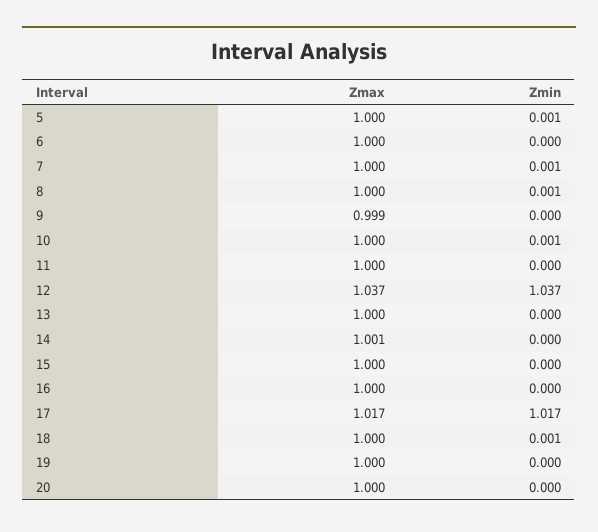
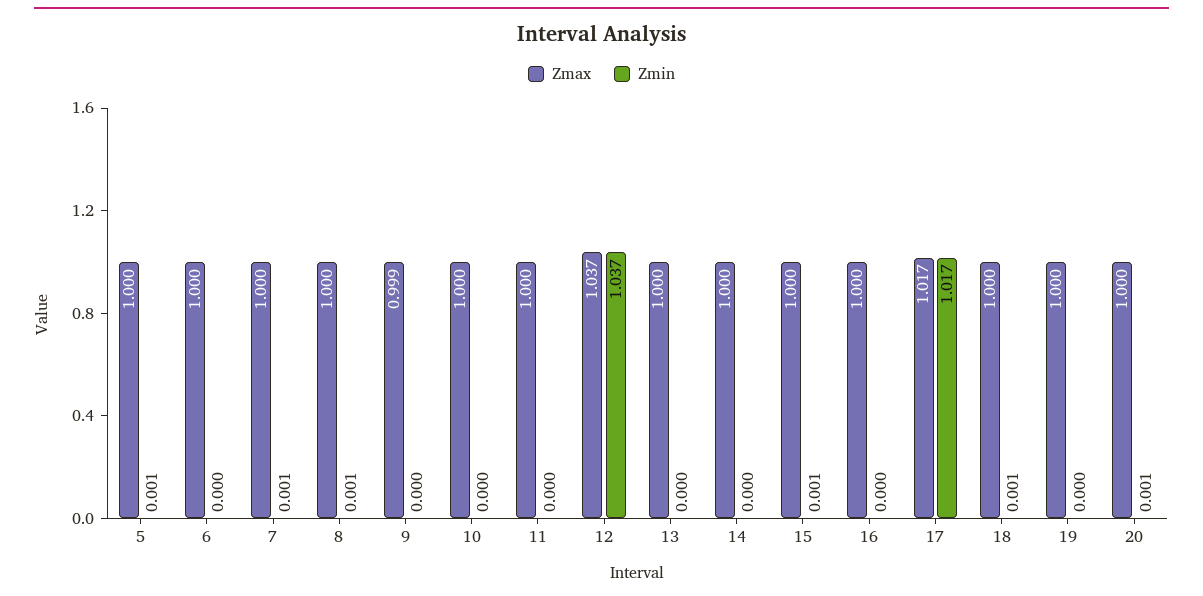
  {
    "Zmax": {
      "5": 1,
      "6": 1,
      "7": 1,
      "8": 1,
      "9": 0.999,
      "10": 1,
      "11": 1,
      "12": 1.037,
      "13": 1,
-     "14": 1.001,
+     "14": 1,
      "15": 1,
      "16": 1,
      "17": 1.017,
      "18": 1,
      "19": 1,
      "20": 1
    },
    "Zmin": {
      "5": 0.001,
      "6": 0,
      "7": 0.001,
      "8": 0.001,
      "9": 0,
-     "10": 0.001,
+     "10": 0,
      "11": 0,
      "12": 1.037,
      "13": 0,
      "14": 0,
-     "15": 0,
+     "15": 0.001,
      "16": 0,
      "17": 1.017,
      "18": 0.001,
      "19": 0,
-     "20": 0
+     "20": 0.001
    }
  }

